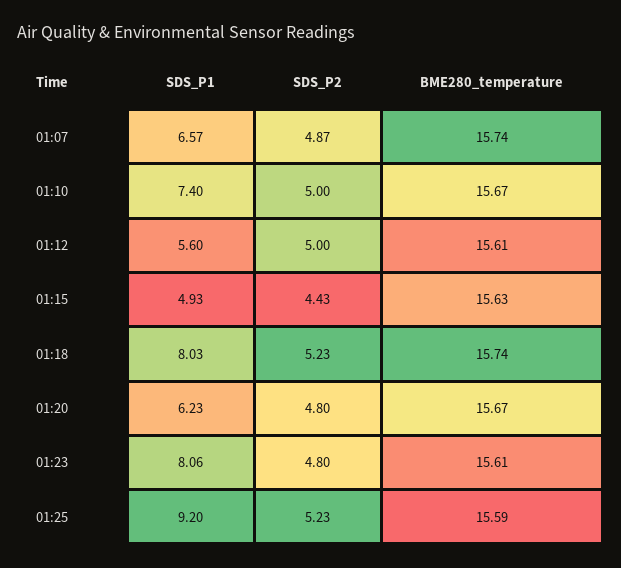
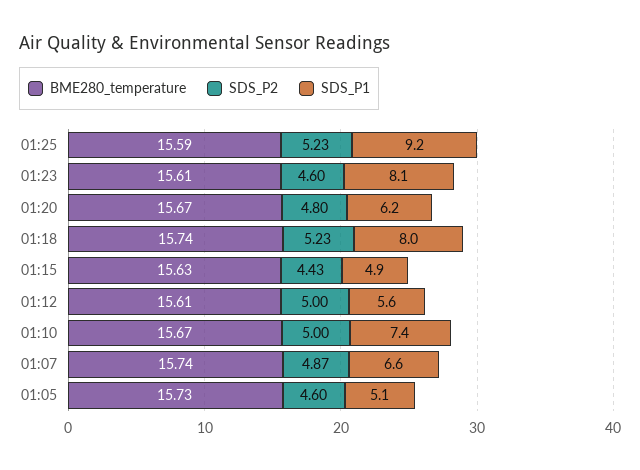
  {
    "SDS_P1": {
      "01:07": 6.57,
      "01:10": 7.4,
      "01:12": 5.6,
      "01:15": 4.93,
      "01:18": 8.03,
      "01:20": 6.23,
      "01:23": 8.06,
-     "01:25": 9.2
+     "01:25": 9.2,
+     "01:05": 5.1
    },
    "SDS_P2": {
      "01:07": 4.87,
      "01:10": 5,
      "01:12": 5,
      "01:15": 4.43,
      "01:18": 5.23,
      "01:20": 4.8,
-     "01:23": 4.8,
+     "01:23": 4.6,
-     "01:25": 5.23
+     "01:25": 5.23,
+     "01:05": 4.6
    },
    "BME280_temperature": {
      "01:07": 15.74,
      "01:10": 15.67,
      "01:12": 15.61,
      "01:15": 15.63,
      "01:18": 15.74,
      "01:20": 15.67,
      "01:23": 15.61,
-     "01:25": 15.59
+     "01:25": 15.59,
+     "01:05": 15.73
    }
  }

